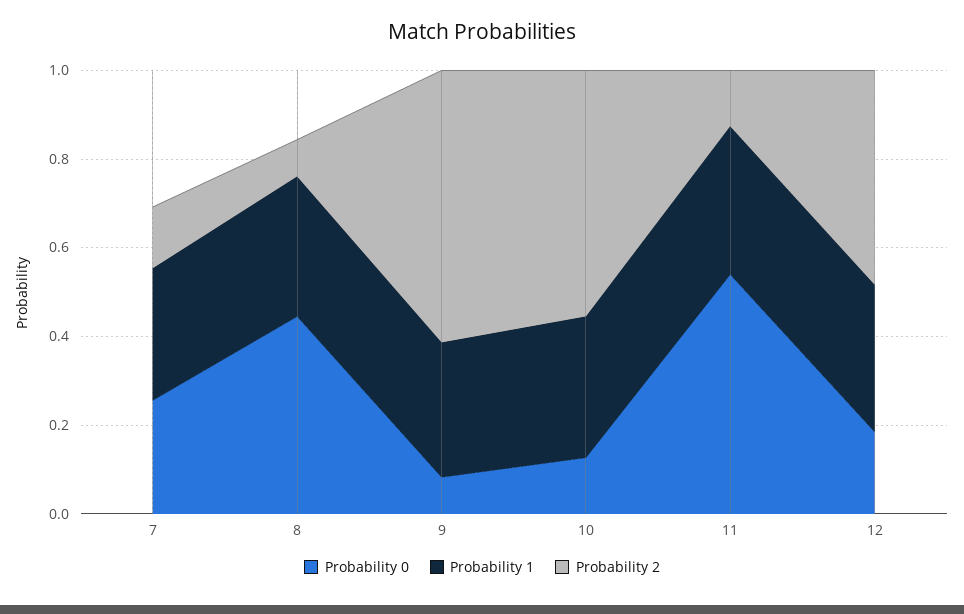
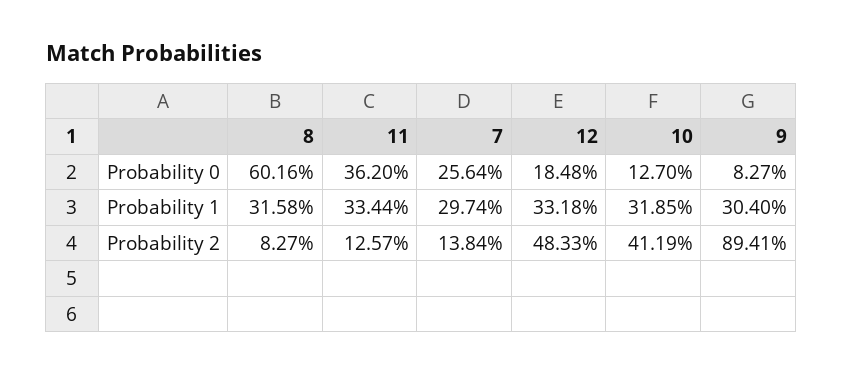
  {
    "Probability 0": {
      "7": 0.2564,
-     "8": 0.45,
+     "8": 0.6016,
      "9": 0.0827,
      "10": 0.127,
-     "11": 0.55,
+     "11": 0.362,
      "12": 0.1848
    },
    "Probability 1": {
      "7": 0.2974,
      "8": 0.3158,
      "9": 0.304,
      "10": 0.3185,
      "11": 0.3344,
      "12": 0.3318
    },
    "Probability 2": {
      "7": 0.1384,
      "8": 0.0827,
-     "9": 0.6,
+     "9": 0.8941,
-     "10": 0.55,
+     "10": 0.4119,
      "11": 0.1257,
      "12": 0.4833
    }
  }

